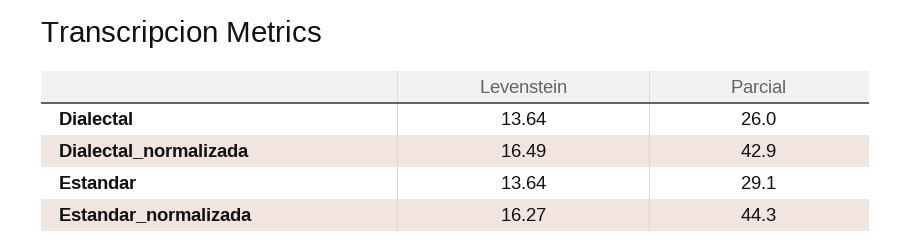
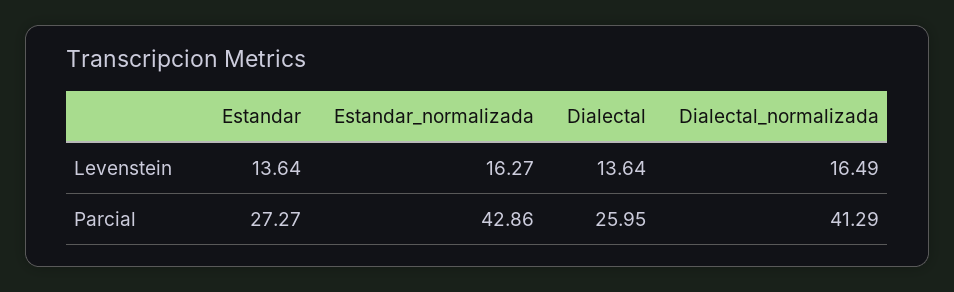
  {
    "Levenstein": {
      "Dialectal": 13.64,
      "Dialectal_normalizada": 16.49,
      "Estandar": 13.64,
      "Estandar_normalizada": 16.27
    },
    "Parcial": {
      "Dialectal": 25.95,
-     "Dialectal_normalizada": 42.9,
+     "Dialectal_normalizada": 41.29,
-     "Estandar": 29.1,
+     "Estandar": 27.27,
-     "Estandar_normalizada": 44.3
+     "Estandar_normalizada": 42.86
    }
  }

